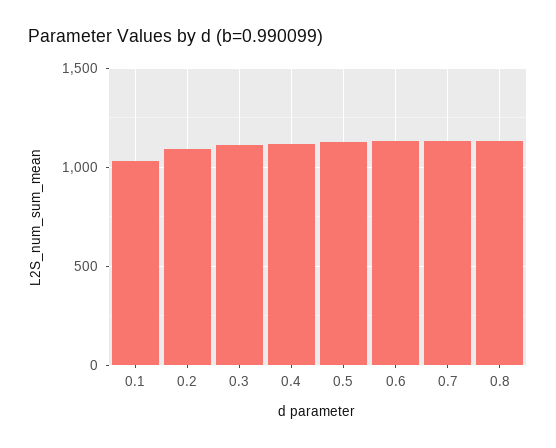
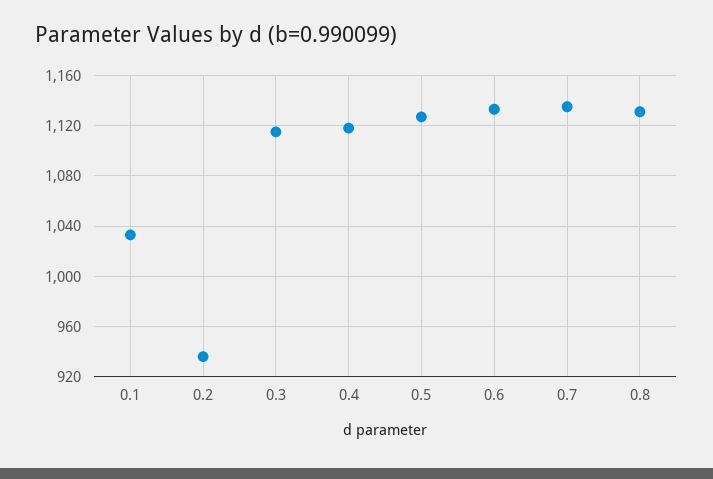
  {
    "0.1": 1035,
-   "0.2": 1100,
+   "0.2": 935,
    "0.3": 1115,
    "0.4": 1120,
    "0.5": 1125,
    "0.6": 1135,
    "0.7": 1135,
    "0.8": 1130
  }

